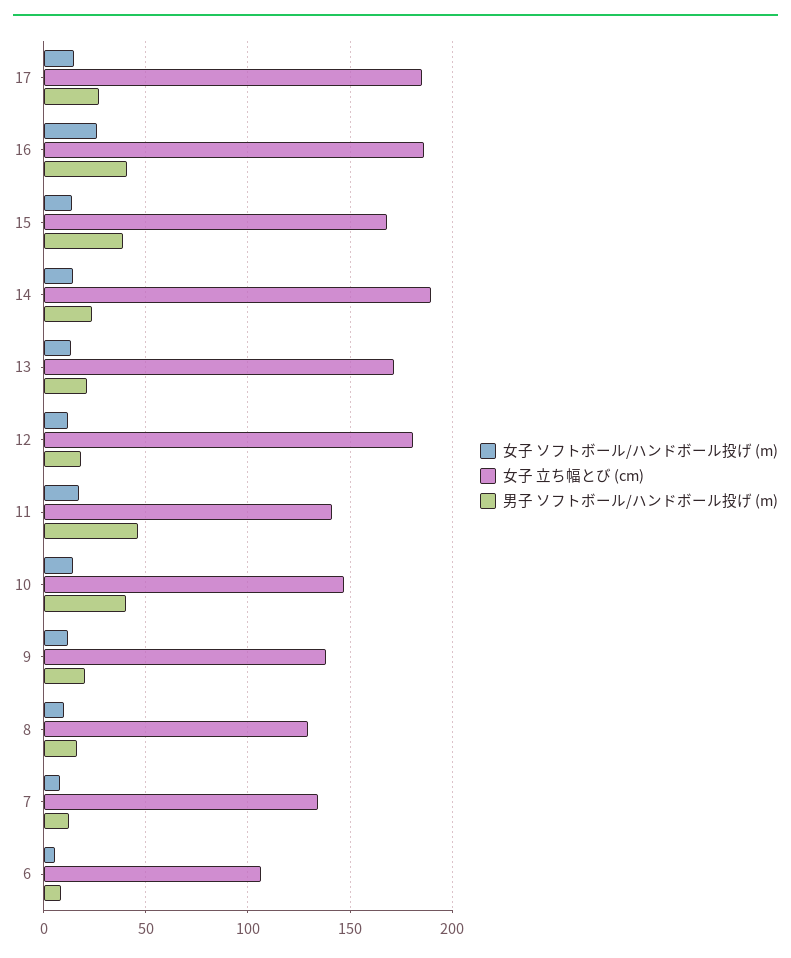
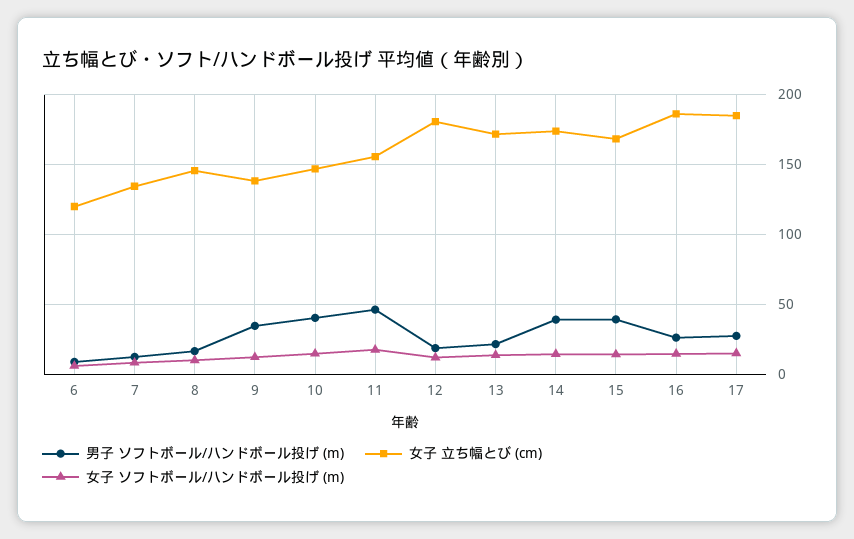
  {
    "女子 ソフトボール/ハンドボール投げ (m)": {
      "17": 15,
-     "16": 25,
+     "16": 15,
      "15": 15,
      "14": 15,
      "13": 15,
      "12": 10,
      "11": 15,
      "10": 15,
      "9": 10,
      "8": 10,
      "7": 10,
      "6": 5
    },
    "女子 立ち幅とび (cm)": {
      "17": 185,
      "16": 185,
      "15": 170,
-     "14": 190,
+     "14": 175,
      "13": 170,
      "12": 180,
-     "11": 140,
+     "11": 155,
      "10": 145,
      "9": 140,
-     "8": 130,
+     "8": 145,
      "7": 135,
-     "6": 105
+     "6": 120
    },
    "男子 ソフトボール/ハンドボール投げ (m)": {
      "17": 25,
-     "16": 40,
+     "16": 25,
      "15": 40,
-     "14": 25,
+     "14": 40,
      "13": 20,
      "12": 20,
      "11": 45,
      "10": 40,
-     "9": 20,
+     "9": 35,
      "8": 15,
      "7": 10,
      "6": 10
    }
  }

